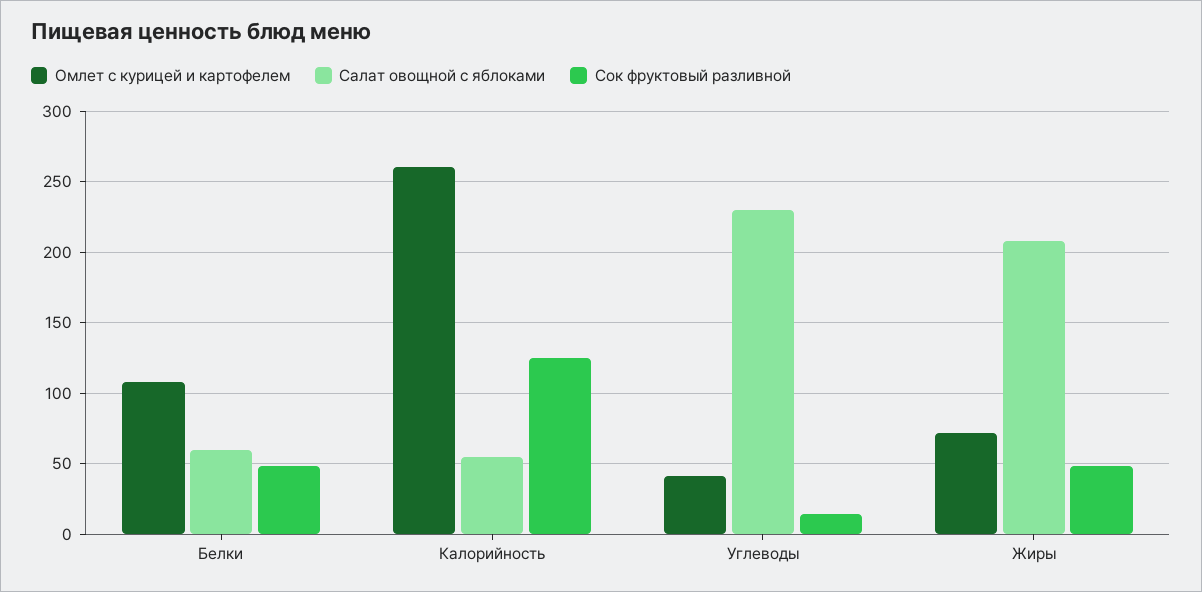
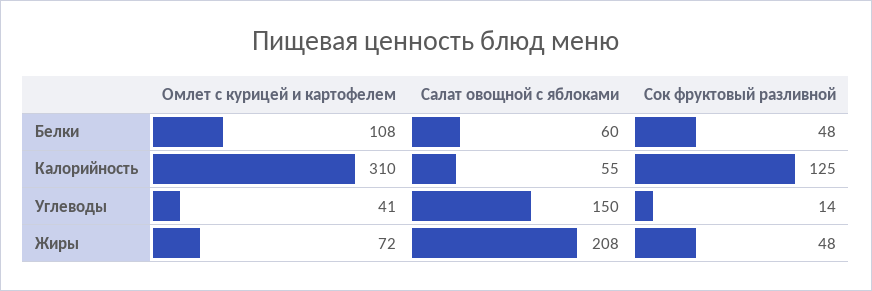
  {
    "Омлет с курицей и картофелем": {
      "Белки": 108,
-     "Калорийность": 260,
+     "Калорийность": 310,
      "Углеводы": 41,
      "Жиры": 72
    },
    "Салат овощной с яблоками": {
      "Белки": 60,
      "Калорийность": 55,
-     "Углеводы": 230,
+     "Углеводы": 150,
      "Жиры": 208
    },
    "Сок фруктовый разливной": {
      "Белки": 48,
      "Калорийность": 125,
      "Углеводы": 14,
      "Жиры": 48
    }
  }

